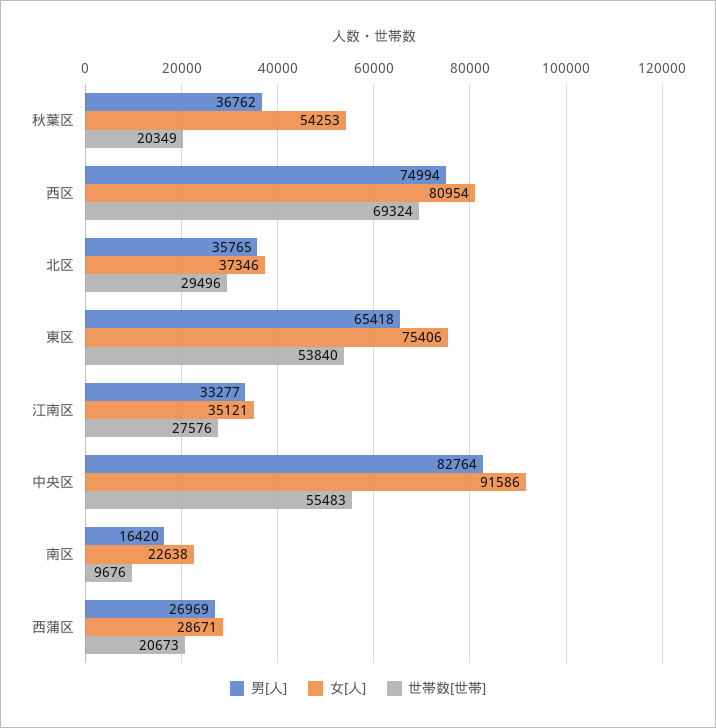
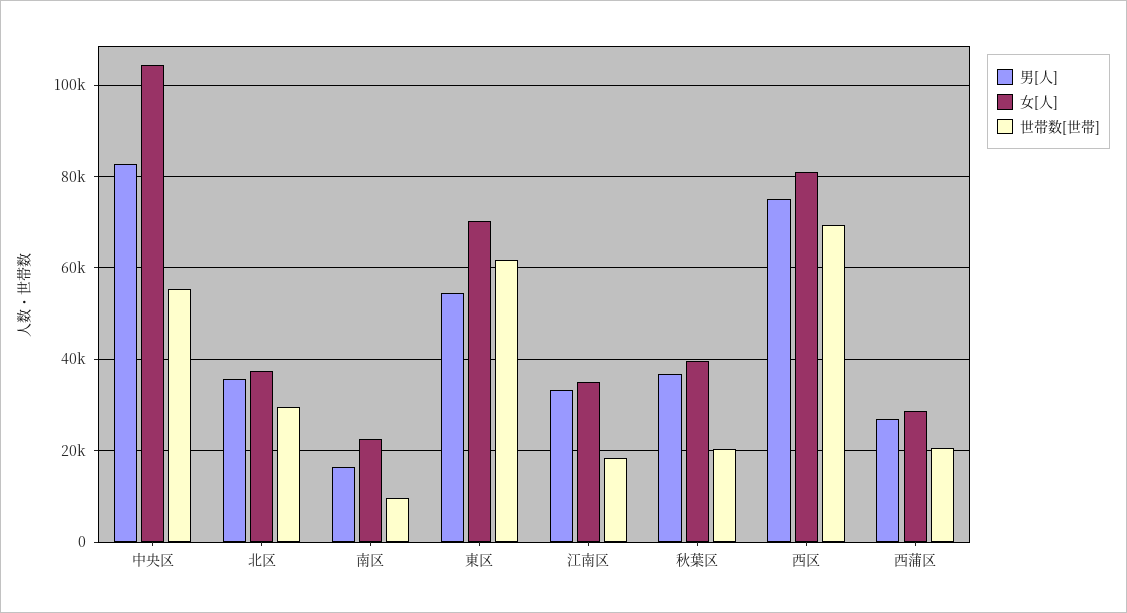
  {
    "男[人]": {
      "秋葉区": 36762,
      "西区": 74994,
      "北区": 35765,
-     "東区": 65418,
+     "東区": 54000,
      "江南区": 33277,
      "中央区": 82764,
      "南区": 16420,
      "西蒲区": 26969
    },
    "女[人]": {
-     "秋葉区": 54253,
+     "秋葉区": 40000,
      "西区": 80954,
      "北区": 37346,
-     "東区": 75406,
+     "東区": 70000,
      "江南区": 35121,
-     "中央区": 91586,
+     "中央区": 104000,
      "南区": 22638,
      "西蒲区": 28671
    },
    "世帯数[世帯]": {
      "秋葉区": 20349,
      "西区": 69324,
      "北区": 29496,
-     "東区": 53840,
+     "東区": 62000,
-     "江南区": 27576,
+     "江南区": 18000,
      "中央区": 55483,
      "南区": 9676,
      "西蒲区": 20673
    }
  }

